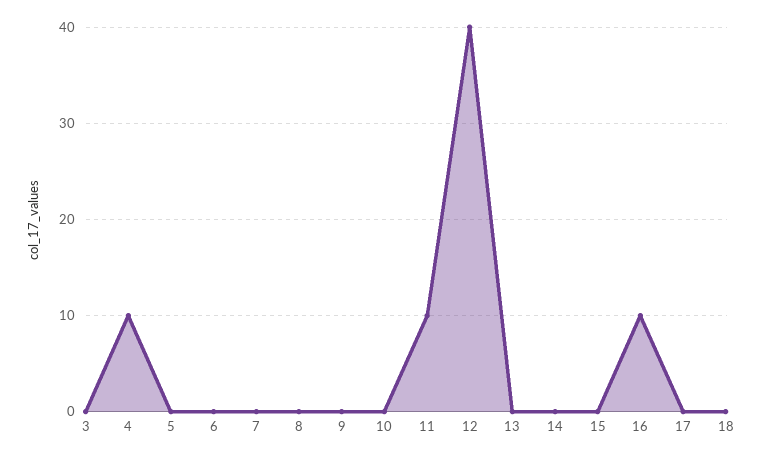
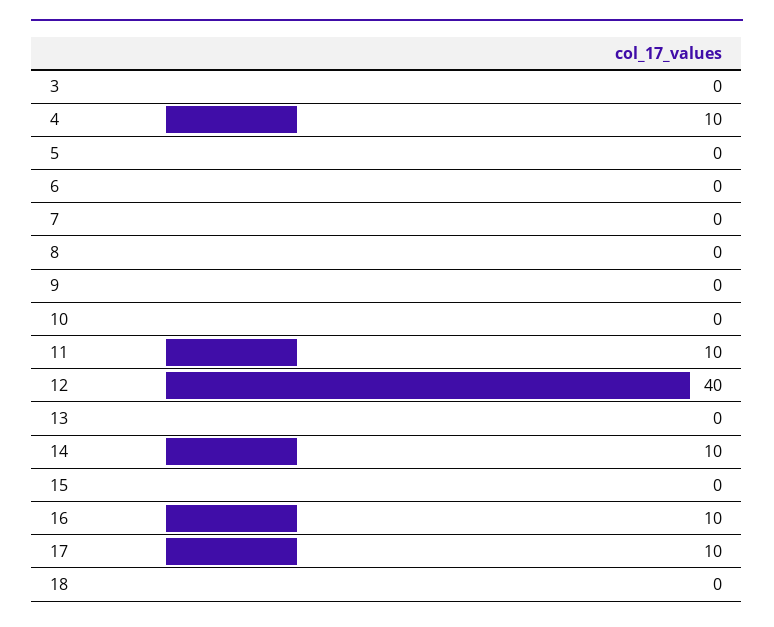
  {
    "3": 0,
    "4": 10,
    "5": 0,
    "6": 0,
    "7": 0,
    "8": 0,
    "9": 0,
    "10": 0,
    "11": 10,
    "12": 40,
    "13": 0,
-   "14": 0,
+   "14": 10,
    "15": 0,
    "16": 10,
-   "17": 0,
+   "17": 10,
    "18": 0
  }

